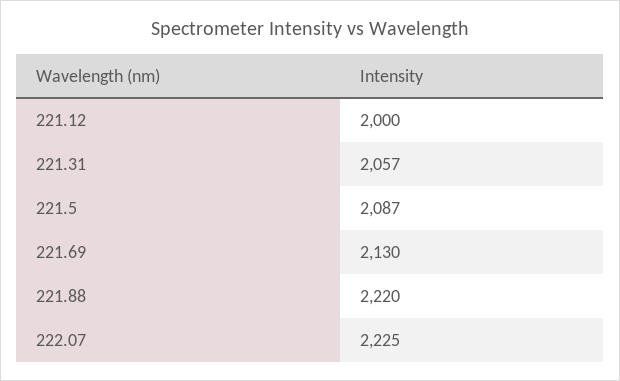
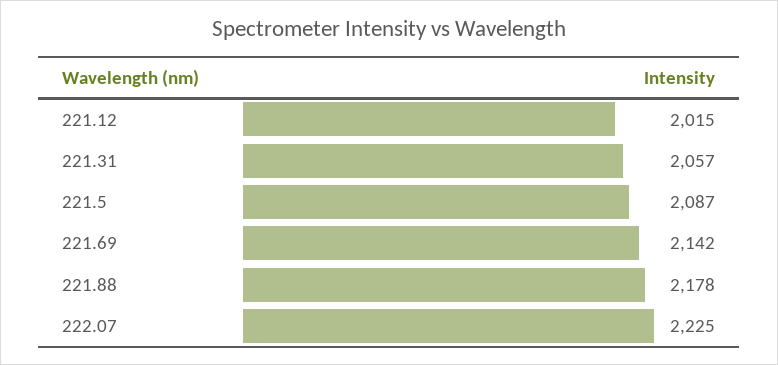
  {
-   "221.12": 2000,
+   "221.12": 2015,
    "221.31": 2057,
    "221.5": 2087,
-   "221.69": 2130,
+   "221.69": 2142,
-   "221.88": 2220,
+   "221.88": 2178,
    "222.07": 2225
  }

